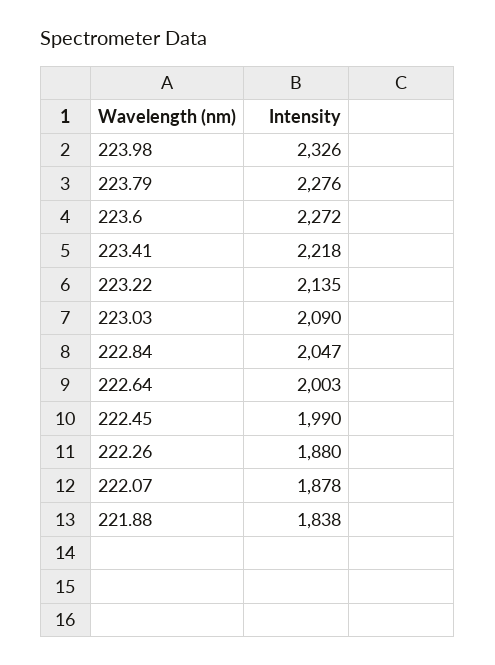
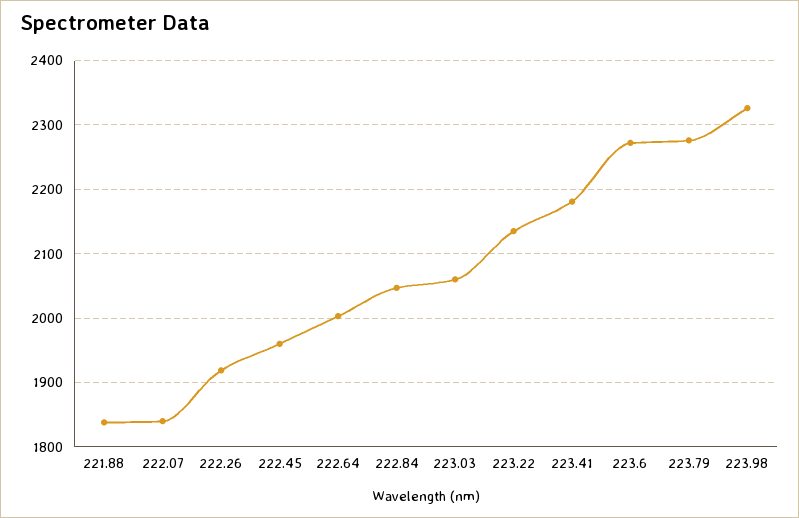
  {
    "223.98": 2326,
    "223.79": 2276,
    "223.6": 2272,
-   "223.41": 2218,
+   "223.41": 2180,
    "223.22": 2135,
-   "223.03": 2090,
+   "223.03": 2060,
    "222.84": 2047,
    "222.64": 2003,
-   "222.45": 1990,
+   "222.45": 1960,
-   "222.26": 1880,
+   "222.26": 1920,
-   "222.07": 1878,
+   "222.07": 1840,
    "221.88": 1838
  }

